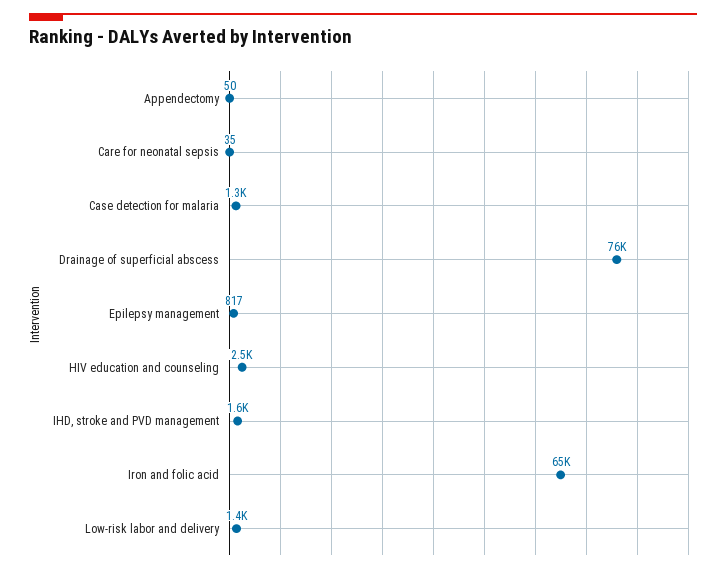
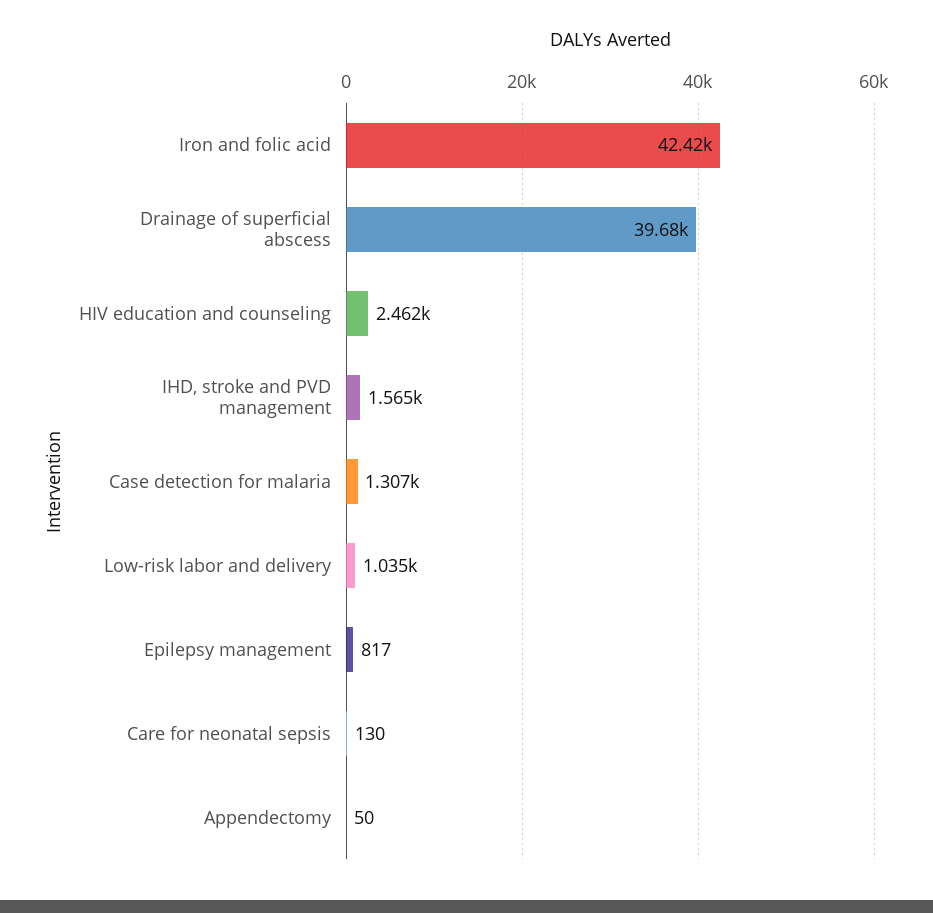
  {
    "Appendectomy": 50,
-   "Care for neonatal sepsis": 35,
+   "Care for neonatal sepsis": 130,
    "Case detection for malaria": 1307,
-   "Drainage of superficial abscess": 76000,
+   "Drainage of superficial abscess": 39680,
    "Epilepsy management": 817,
    "HIV education and counseling": 2462,
    "IHD, stroke and PVD management": 1565,
-   "Iron and folic acid": 65000,
+   "Iron and folic acid": 42420,
-   "Low-risk labor and delivery": 1400
+   "Low-risk labor and delivery": 1035
  }

